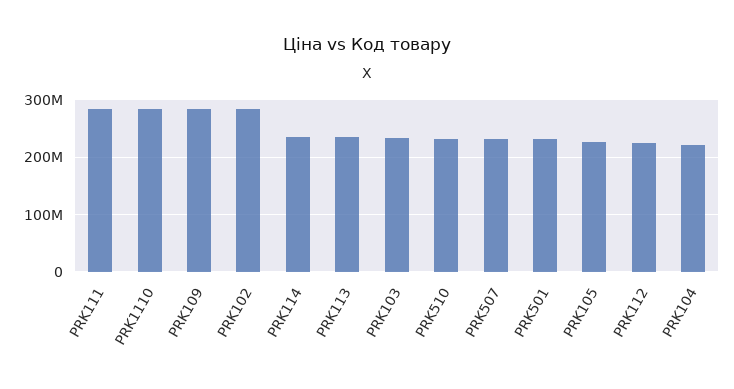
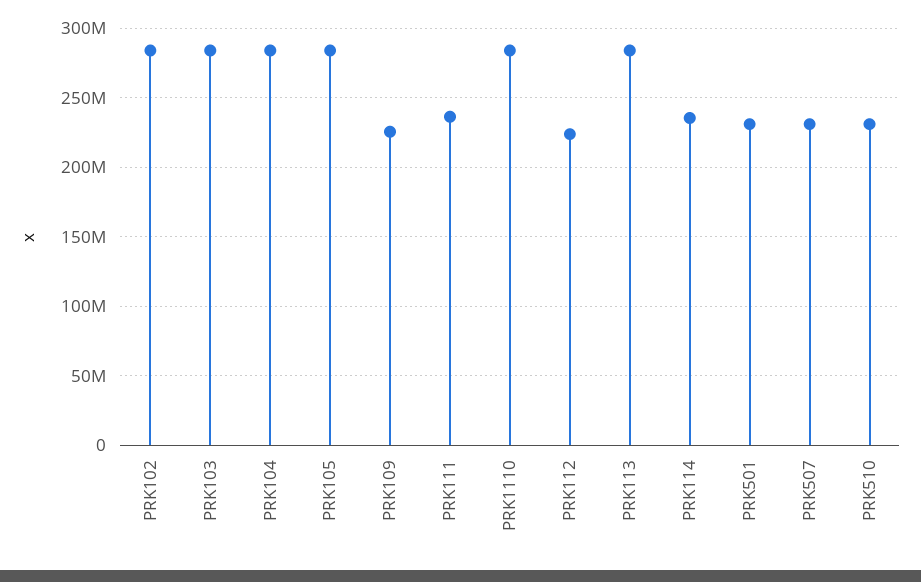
  {
-   "PRK111": 280000000,
+   "PRK111": 235000000,
    "PRK1110": 285000000,
-   "PRK109": 280000000,
+   "PRK109": 225000000,
    "PRK102": 285000000,
    "PRK114": 235000000,
-   "PRK113": 240000000,
+   "PRK113": 285000000,
-   "PRK103": 240000000,
+   "PRK103": 285000000,
    "PRK510": 230000000,
    "PRK507": 230000000,
    "PRK501": 230000000,
-   "PRK105": 220000000,
+   "PRK105": 285000000,
    "PRK112": 225000000,
-   "PRK104": 220000000
+   "PRK104": 285000000
  }

